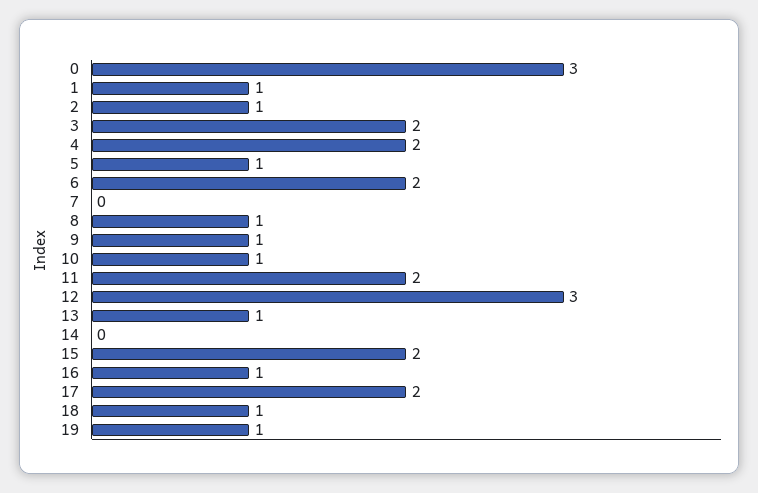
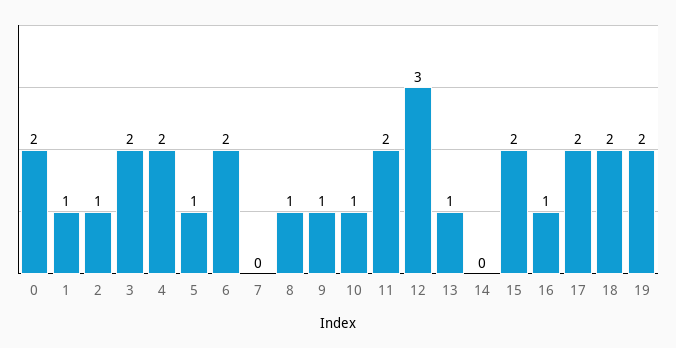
  {
-   "0": 3,
+   "0": 2,
    "1": 1,
    "2": 1,
    "3": 2,
    "4": 2,
    "5": 1,
    "6": 2,
    "7": 0,
    "8": 1,
    "9": 1,
    "10": 1,
    "11": 2,
    "12": 3,
    "13": 1,
    "14": 0,
    "15": 2,
    "16": 1,
    "17": 2,
-   "18": 1,
+   "18": 2,
-   "19": 1
+   "19": 2
  }

